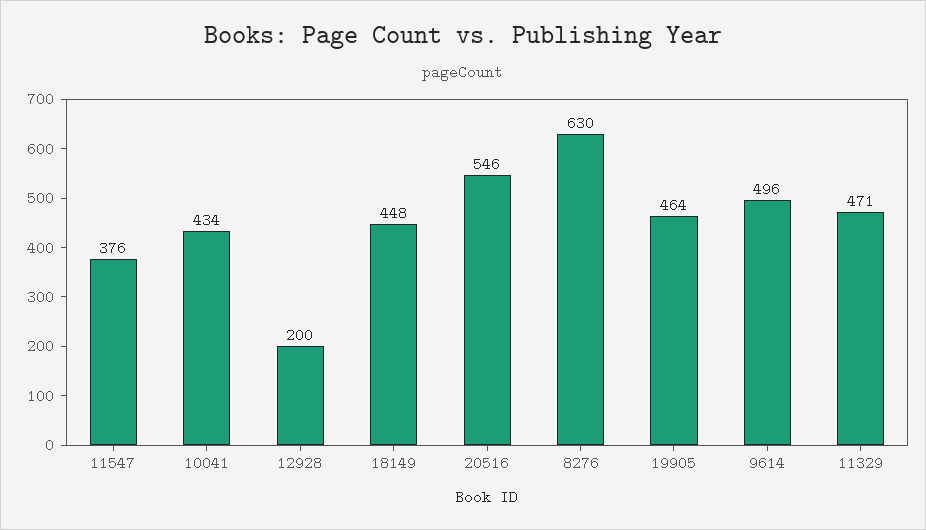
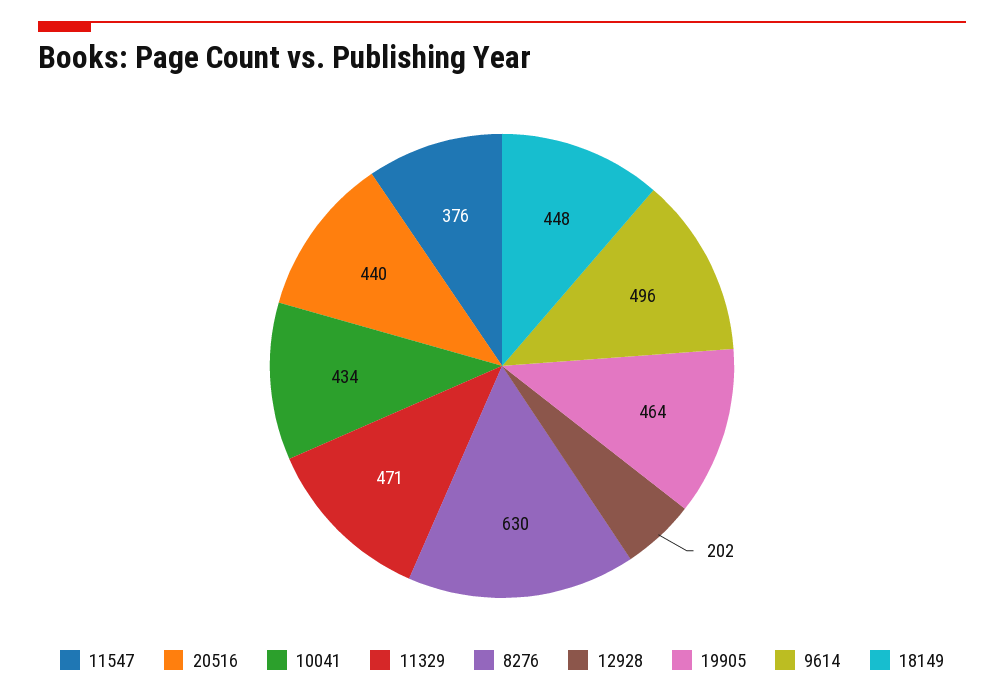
  {
    "11547": 376,
    "10041": 434,
-   "12928": 200,
+   "12928": 202,
    "18149": 448,
-   "20516": 546,
+   "20516": 440,
    "8276": 630,
    "19905": 464,
    "9614": 496,
    "11329": 471
  }

